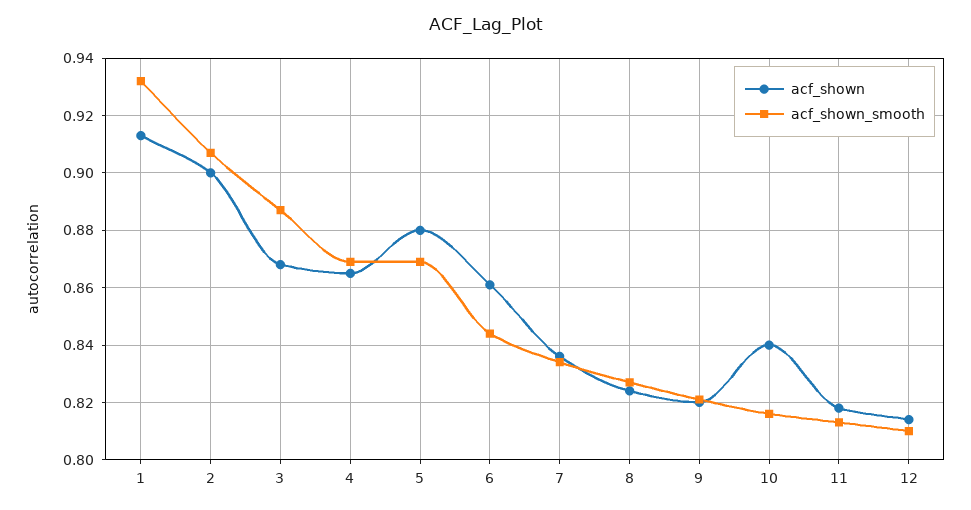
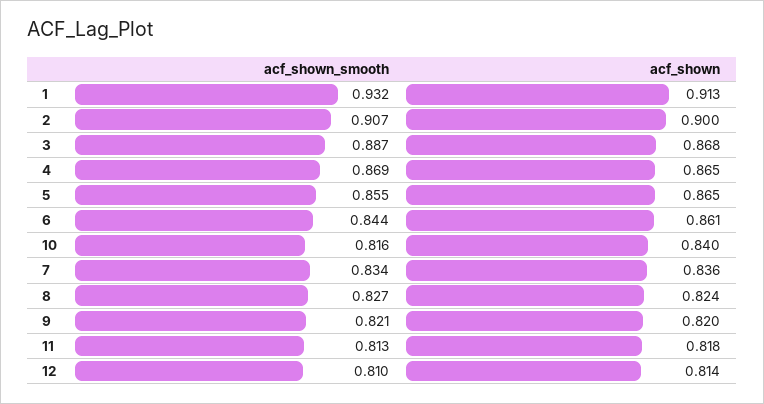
  {
    "acf_shown": {
      "1": 0.913,
      "2": 0.9,
      "3": 0.868,
      "4": 0.865,
-     "5": 0.88,
+     "5": 0.865,
      "6": 0.861,
      "7": 0.836,
      "8": 0.824,
      "9": 0.82,
      "10": 0.84,
      "11": 0.818,
      "12": 0.814
    },
    "acf_shown_smooth": {
      "1": 0.932,
      "2": 0.907,
      "3": 0.887,
      "4": 0.869,
-     "5": 0.87,
+     "5": 0.855,
      "6": 0.844,
      "7": 0.834,
      "8": 0.827,
      "9": 0.821,
      "10": 0.816,
      "11": 0.813,
      "12": 0.81
    }
  }

